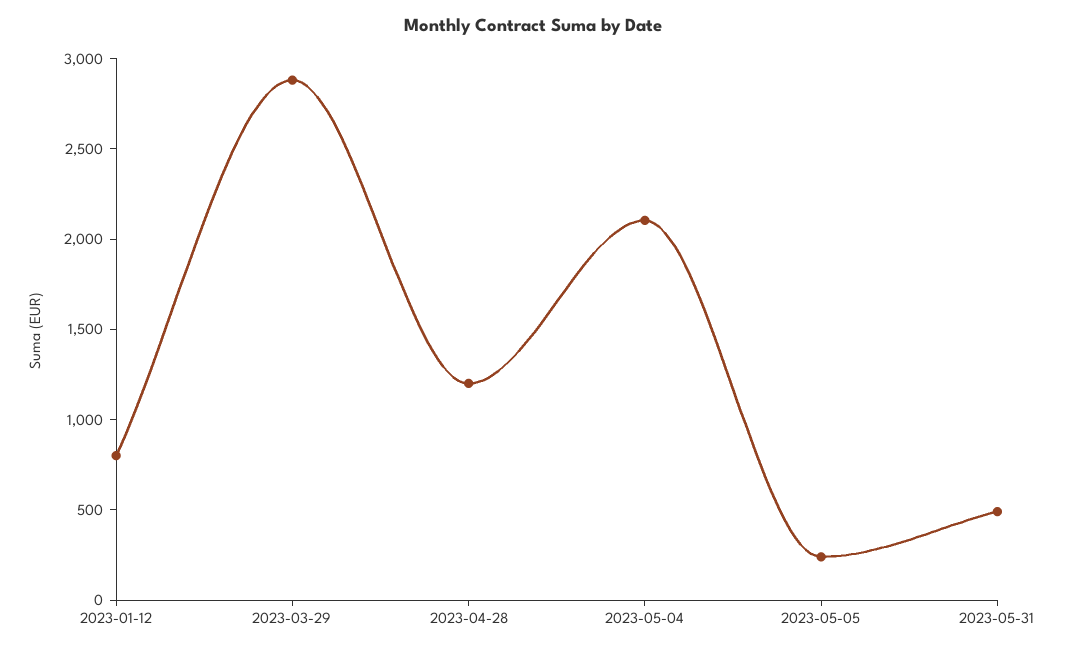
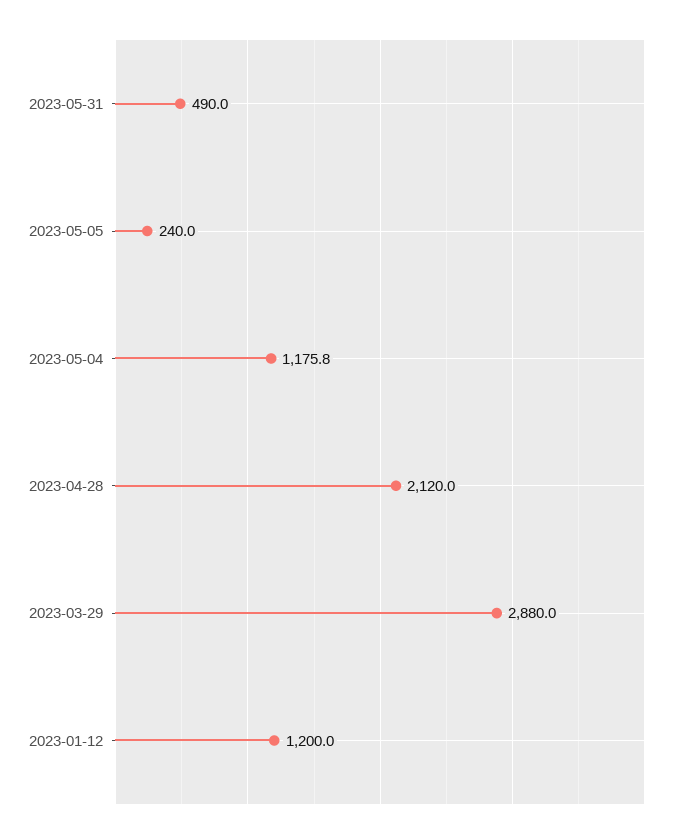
  {
-   "2023-01-12": 800,
+   "2023-01-12": 1200,
    "2023-03-29": 2880,
-   "2023-04-28": 1200,
+   "2023-04-28": 2120,
-   "2023-05-04": 2100,
+   "2023-05-04": 1175.8,
    "2023-05-05": 240,
    "2023-05-31": 490
  }

